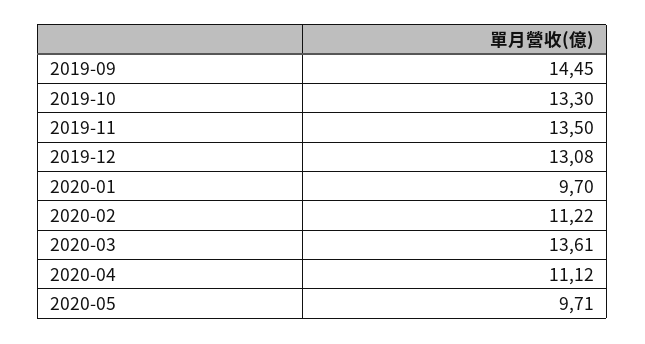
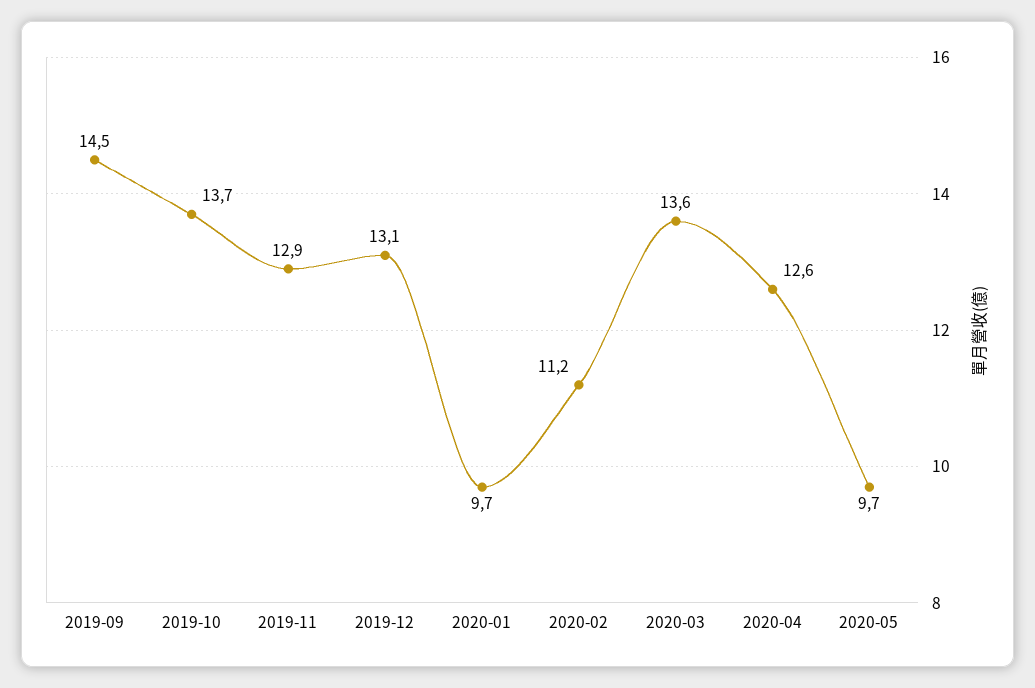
  {
    "2019-09": 14.45,
-   "2019-10": 13.3,
+   "2019-10": 13.7,
-   "2019-11": 13.5,
+   "2019-11": 12.9,
    "2019-12": 13.08,
    "2020-01": 9.7,
    "2020-02": 11.22,
    "2020-03": 13.61,
-   "2020-04": 11.12,
+   "2020-04": 12.6,
    "2020-05": 9.71
  }

